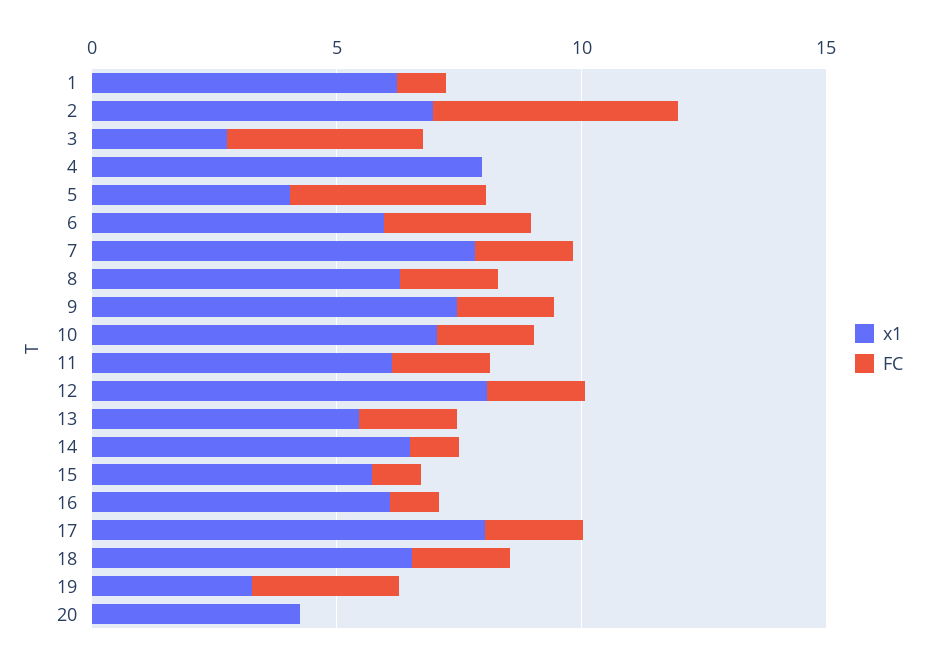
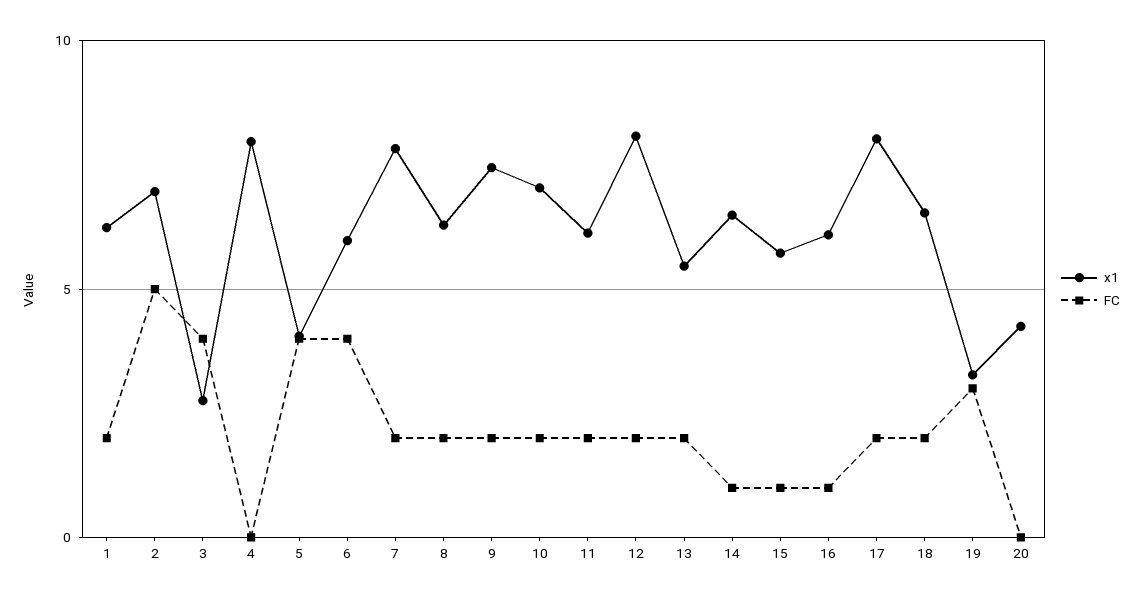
  {
    "x1": {
      "1": 6,
      "2": 7,
      "3": 3,
      "4": 8,
      "5": 4,
      "6": 6,
      "7": 8,
      "8": 6.5,
      "9": 7.5,
      "10": 7,
      "11": 6,
      "12": 8,
      "13": 5.5,
      "14": 6.5,
      "15": 5.5,
      "16": 6,
      "17": 8,
      "18": 6.5,
      "19": 3.5,
      "20": 4
    },
    "FC": {
-     "1": 1,
+     "1": 2,
      "2": 5,
      "3": 4,
      "4": 0,
      "5": 4,
-     "6": 3,
+     "6": 4,
      "7": 2,
      "8": 2,
      "9": 2,
      "10": 2,
      "11": 2,
      "12": 2,
      "13": 2,
      "14": 1,
      "15": 1,
      "16": 1,
      "17": 2,
      "18": 2,
      "19": 3,
      "20": 0
    }
  }

